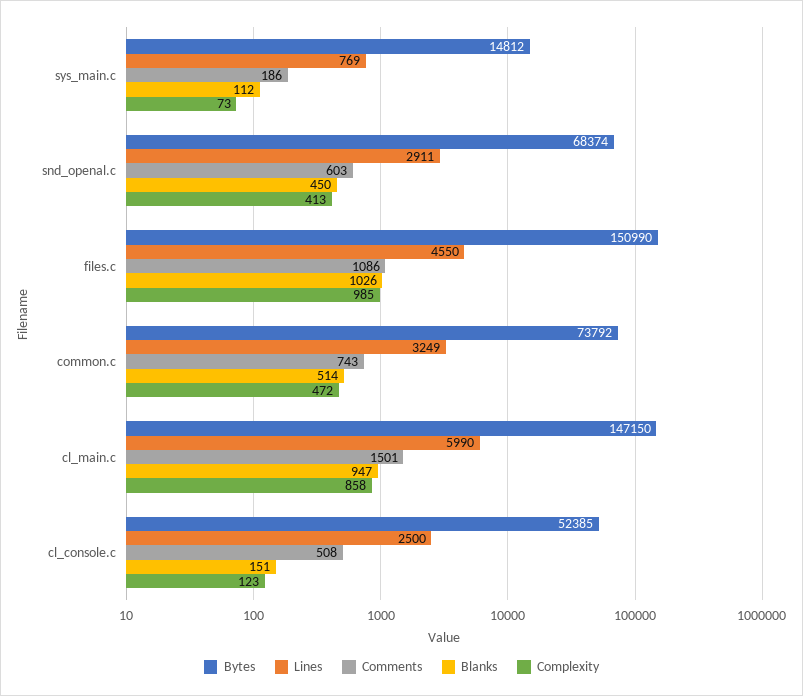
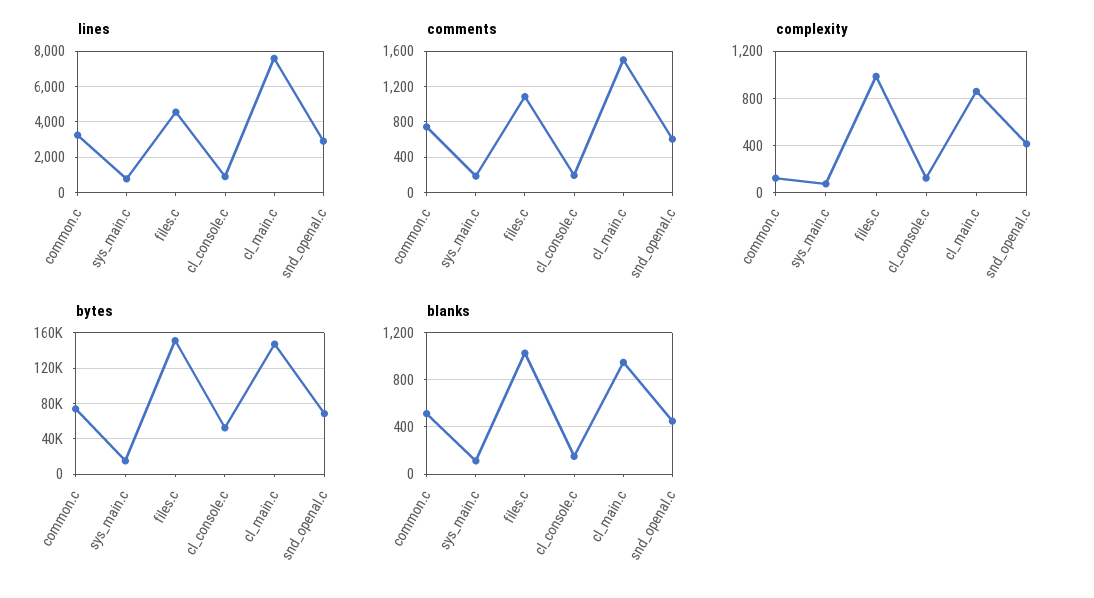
  {
    "Bytes": {
      "sys_main.c": 14812,
      "snd_openal.c": 68374,
      "files.c": 150990,
      "common.c": 73792,
      "cl_main.c": 147150,
      "cl_console.c": 52385
    },
    "Lines": {
      "sys_main.c": 769,
      "snd_openal.c": 2911,
      "files.c": 4550,
      "common.c": 3249,
-     "cl_main.c": 5990,
+     "cl_main.c": 7500,
-     "cl_console.c": 2500
+     "cl_console.c": 1000
    },
    "Comments": {
      "sys_main.c": 186,
      "snd_openal.c": 603,
      "files.c": 1086,
      "common.c": 743,
      "cl_main.c": 1501,
-     "cl_console.c": 508
+     "cl_console.c": 200
    },
    "Blanks": {
      "sys_main.c": 112,
      "snd_openal.c": 450,
      "files.c": 1026,
      "common.c": 514,
      "cl_main.c": 947,
      "cl_console.c": 151
    },
    "Complexity": {
      "sys_main.c": 73,
      "snd_openal.c": 413,
      "files.c": 985,
-     "common.c": 472,
+     "common.c": 100,
      "cl_main.c": 858,
      "cl_console.c": 123
    }
  }

